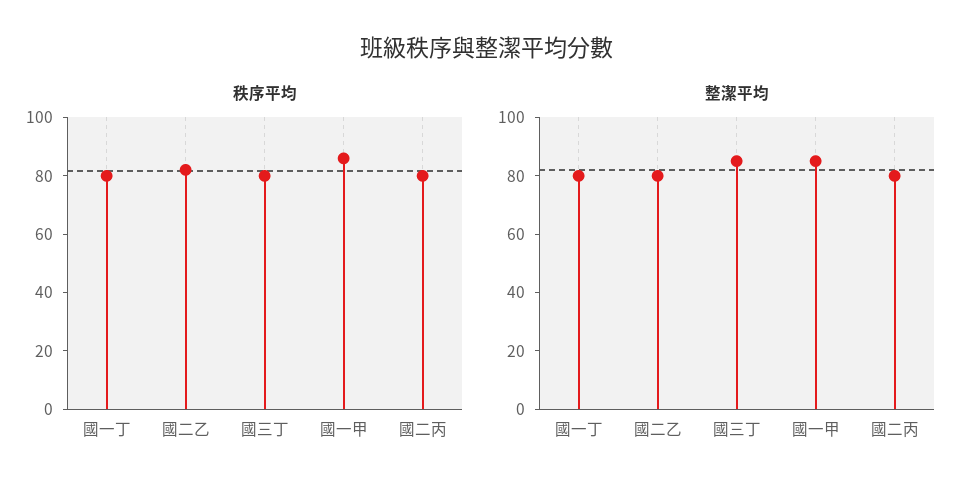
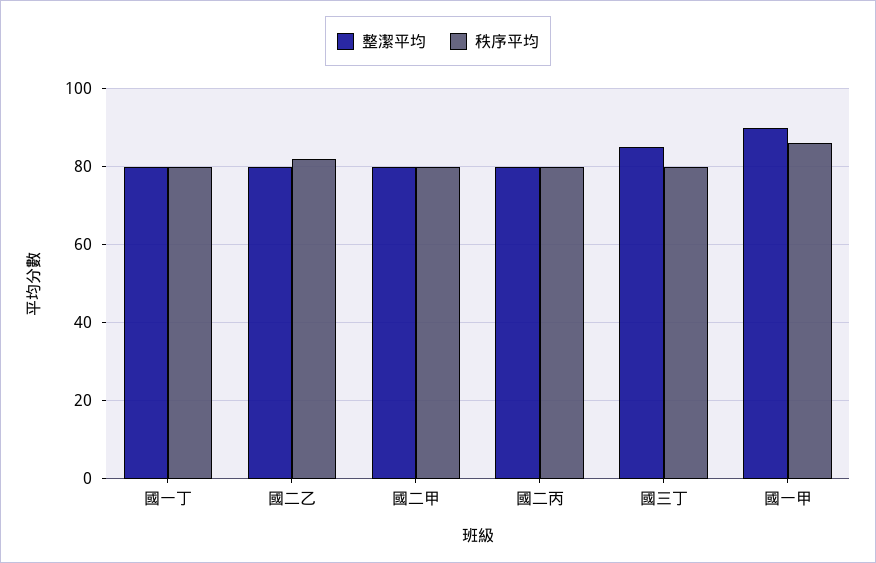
  {
    "秩序平均": {
      "國一丁": 80,
      "國二乙": 80,
      "國三丁": 80,
      "國一甲": 85,
-     "國二丙": 80
+     "國二丙": 80,
+     "國二甲": 80
    },
    "整潔平均": {
      "國一丁": 80,
      "國二乙": 80,
      "國三丁": 85,
-     "國一甲": 85,
+     "國一甲": 90,
-     "國二丙": 80
+     "國二丙": 80,
+     "國二甲": 80
    }
  }

